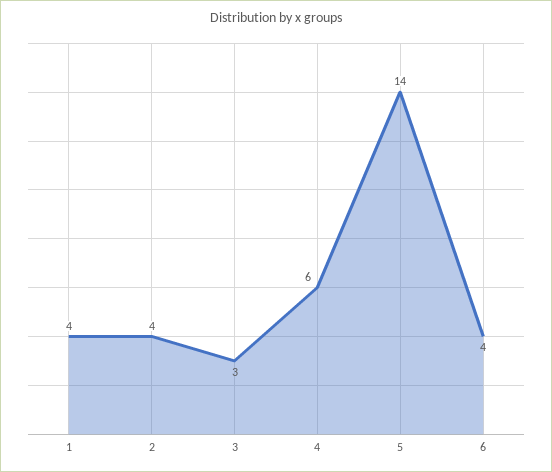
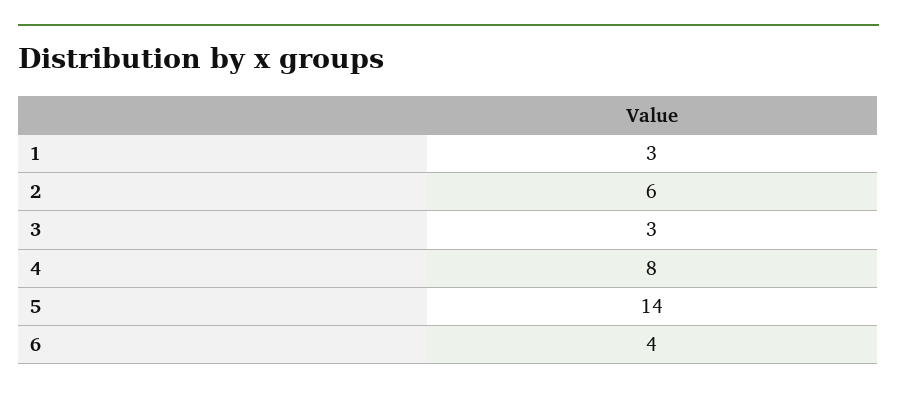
  {
-   "1": 4,
+   "1": 3,
-   "2": 4,
+   "2": 6,
    "3": 3,
-   "4": 6,
+   "4": 8,
    "5": 14,
    "6": 4
  }

